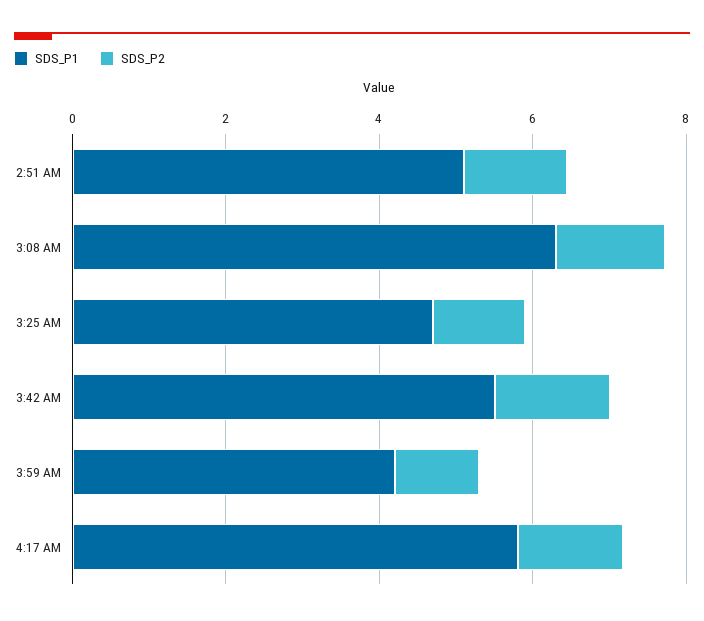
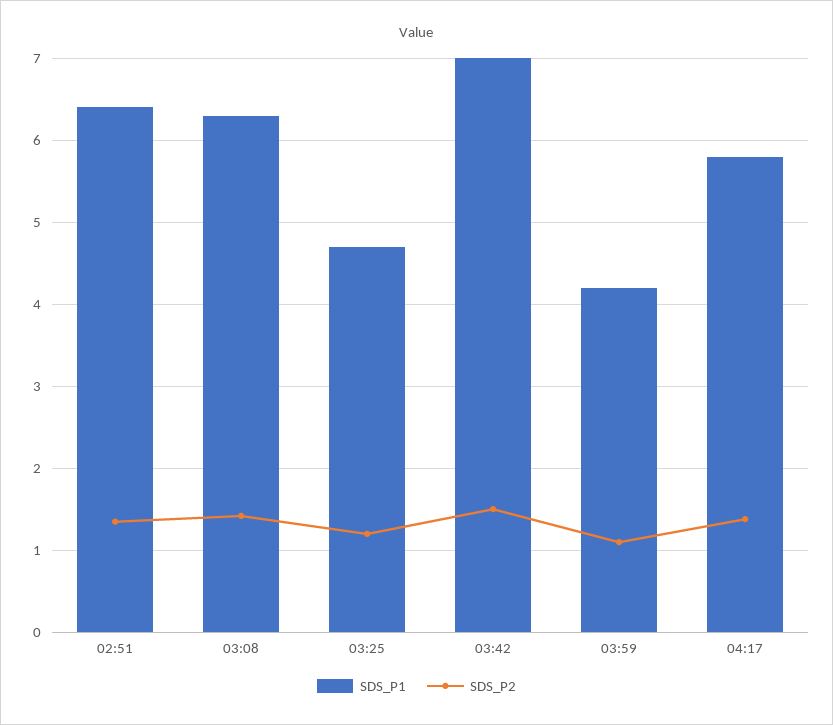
  {
    "SDS_P1": {
-     "2:51 AM": 5,
+     "2:51 AM": 6.4,
      "3:08 AM": 6.3,
      "3:25 AM": 4.7,
-     "3:42 AM": 5.5,
+     "3:42 AM": 7,
      "3:59 AM": 4.2,
      "4:17 AM": 5.8
    },
    "SDS_P2": {
      "2:51 AM": 1.4,
      "3:08 AM": 1.4,
      "3:25 AM": 1.2,
      "3:42 AM": 1.5,
      "3:59 AM": 1.1,
      "4:17 AM": 1.4
    }
  }

